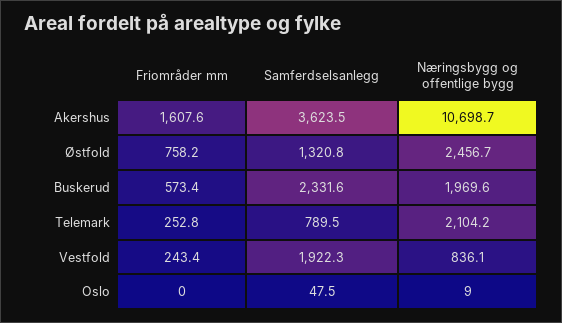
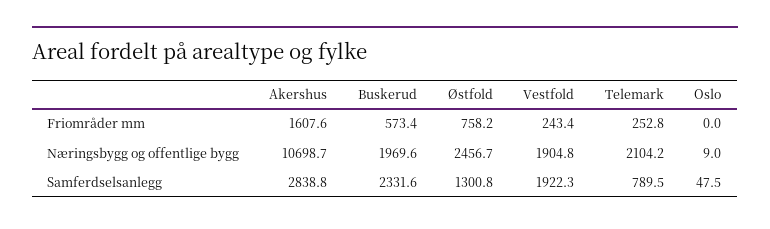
  {
    "Friområder mm": {
      "Akershus": 1607.6,
      "Østfold": 758.2,
      "Buskerud": 573.4,
      "Telemark": 252.8,
      "Vestfold": 243.4,
      "Oslo": 0
    },
    "Samferdselsanlegg": {
-     "Akershus": 3623.5,
+     "Akershus": 2838.8,
-     "Østfold": 1320.8,
+     "Østfold": 1300.8,
      "Buskerud": 2331.6,
      "Telemark": 789.5,
      "Vestfold": 1922.3,
      "Oslo": 47.5
    },
    "Næringsbygg og offentlige bygg": {
      "Akershus": 10698.7,
      "Østfold": 2456.7,
      "Buskerud": 1969.6,
      "Telemark": 2104.2,
-     "Vestfold": 836.1,
+     "Vestfold": 1904.8,
      "Oslo": 9
    }
  }

